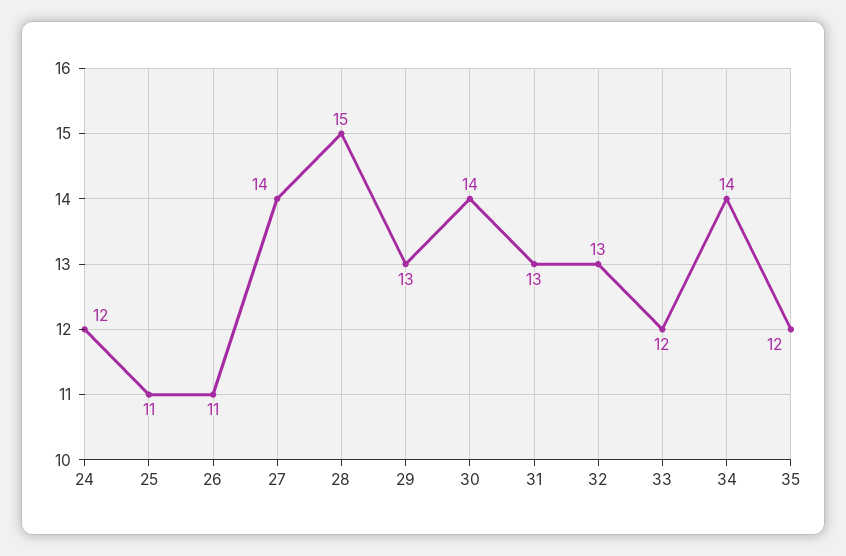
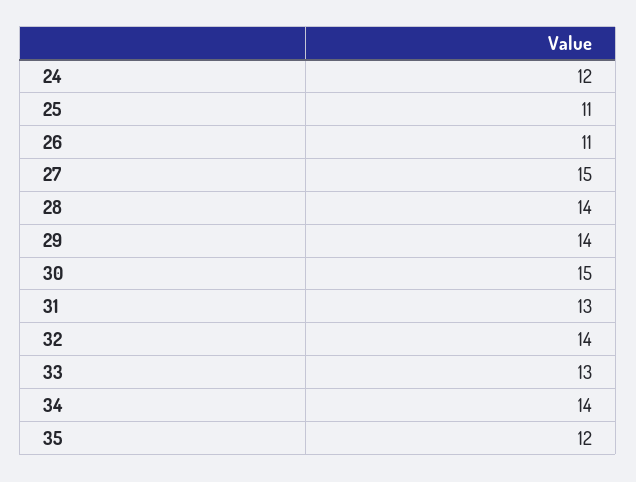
  {
    "24": 12,
    "25": 11,
    "26": 11,
-   "27": 14,
+   "27": 15,
-   "28": 15,
+   "28": 14,
-   "29": 13,
+   "29": 14,
-   "30": 14,
+   "30": 15,
    "31": 13,
-   "32": 13,
+   "32": 14,
-   "33": 12,
+   "33": 13,
    "34": 14,
    "35": 12
  }

